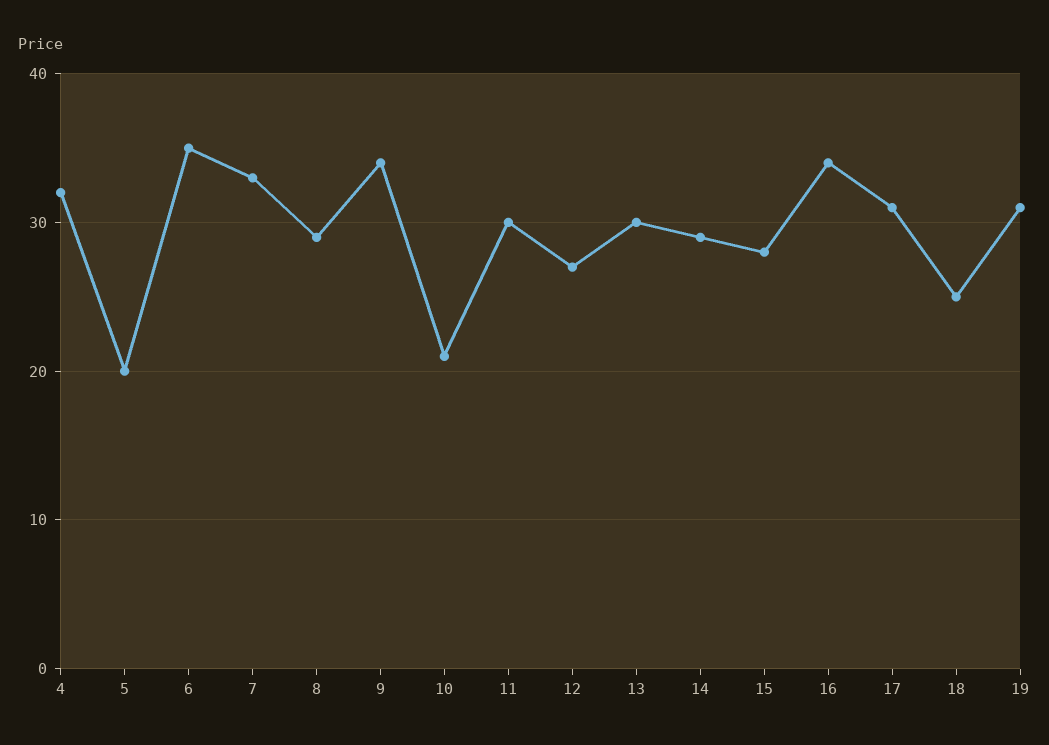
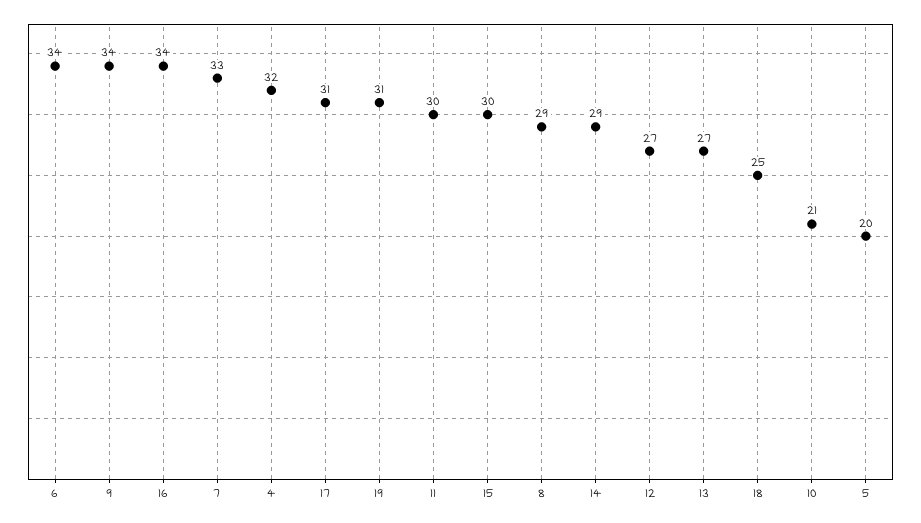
  {
    "4": 32,
    "5": 20,
-   "6": 35,
+   "6": 34,
    "7": 33,
    "8": 29,
    "9": 34,
    "10": 21,
    "11": 30,
    "12": 27,
-   "13": 30,
+   "13": 27,
    "14": 29,
-   "15": 28,
+   "15": 30,
    "16": 34,
    "17": 31,
    "18": 25,
    "19": 31
  }

